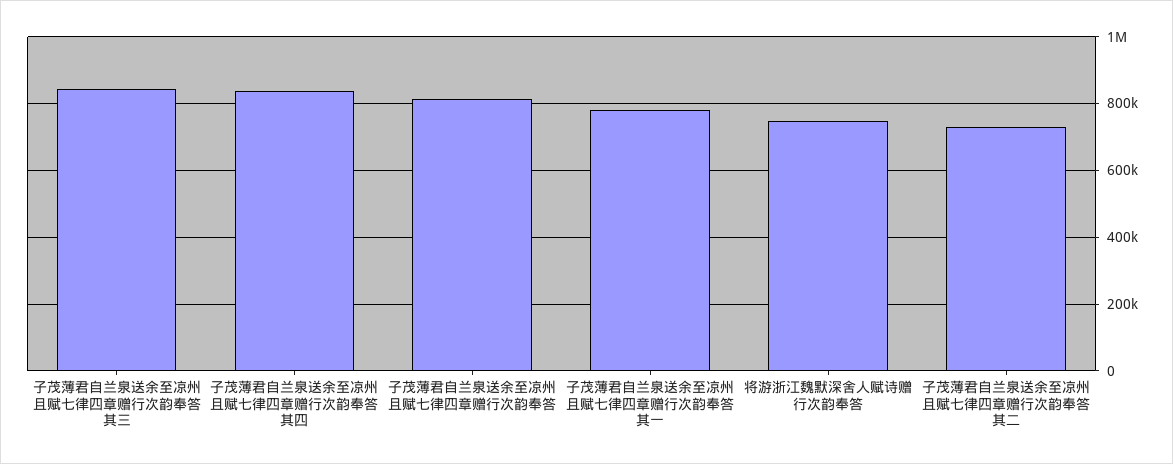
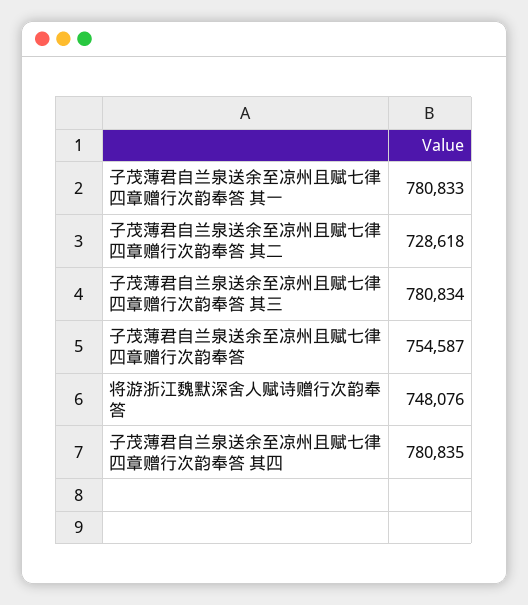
  {
-   "子茂薄君自兰泉送余至凉州且赋七律四章赠行次韵奉答 其三": 840000,
+   "子茂薄君自兰泉送余至凉州且赋七律四章赠行次韵奉答 其三": 780834,
-   "子茂薄君自兰泉送余至凉州且赋七律四章赠行次韵奉答 其四": 840000,
+   "子茂薄君自兰泉送余至凉州且赋七律四章赠行次韵奉答 其四": 780835,
-   "子茂薄君自兰泉送余至凉州且赋七律四章赠行次韵奉答": 820000,
+   "子茂薄君自兰泉送余至凉州且赋七律四章赠行次韵奉答": 754587,
    "子茂薄君自兰泉送余至凉州且赋七律四章赠行次韵奉答 其一": 780833,
    "将游浙江魏默深舍人赋诗赠行次韵奉答": 748076,
    "子茂薄君自兰泉送余至凉州且赋七律四章赠行次韵奉答 其二": 728618
  }

